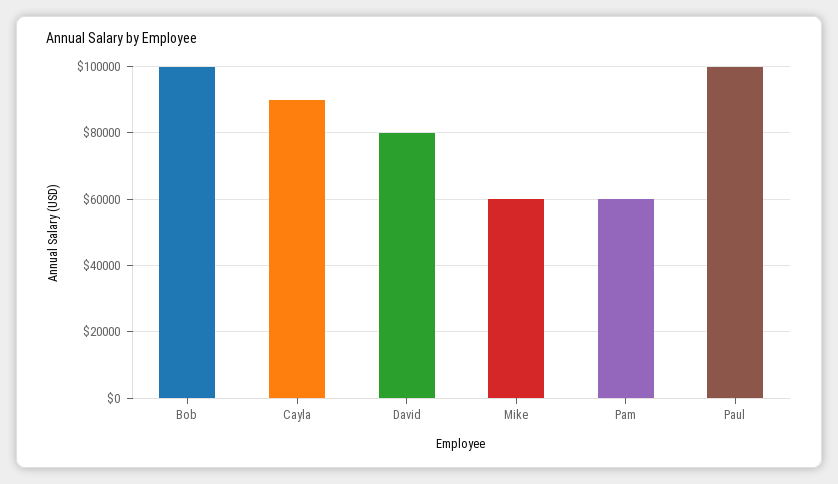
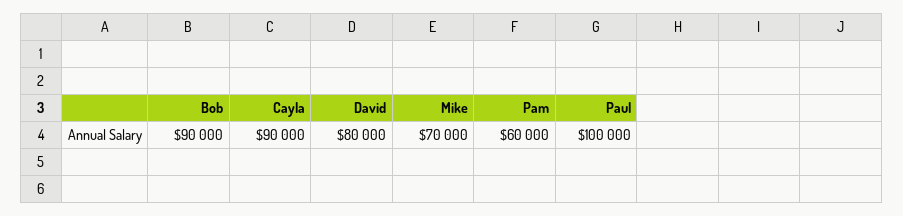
  {
-   "Bob": 100000,
+   "Bob": 90000,
    "Cayla": 90000,
    "David": 80000,
-   "Mike": 60000,
+   "Mike": 70000,
    "Pam": 60000,
    "Paul": 100000
  }

